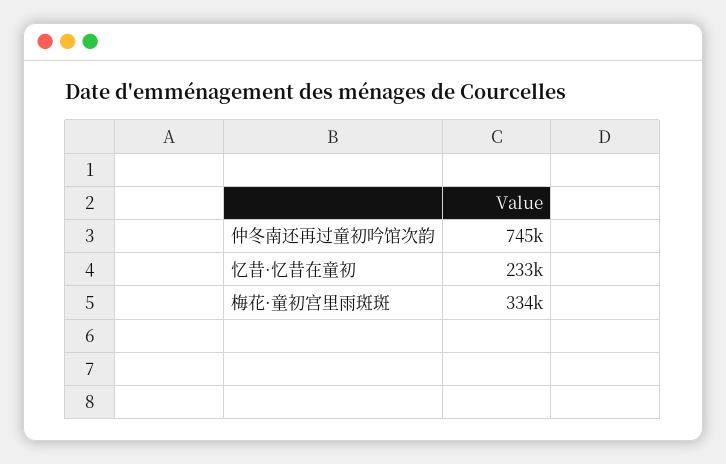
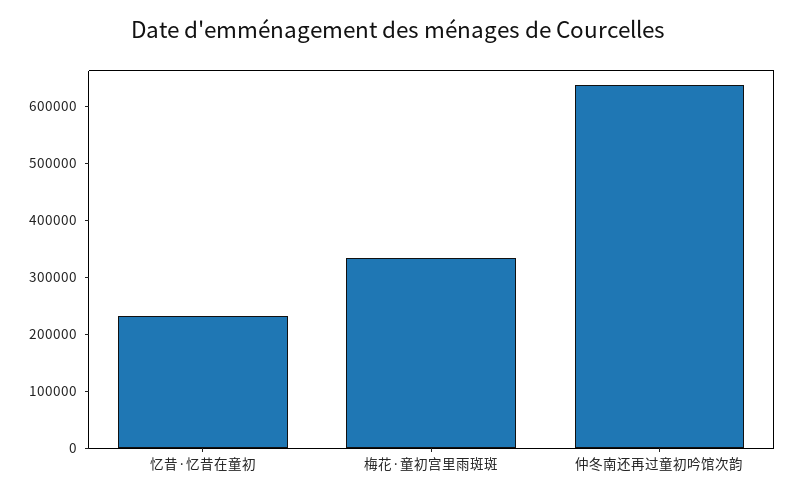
  {
-   "仲冬南还再过童初吟馆次韵": 745000,
+   "仲冬南还再过童初吟馆次韵": 640000,
    "忆昔·忆昔在童初": 233000,
    "梅花·童初宫里雨斑斑": 334000
  }

